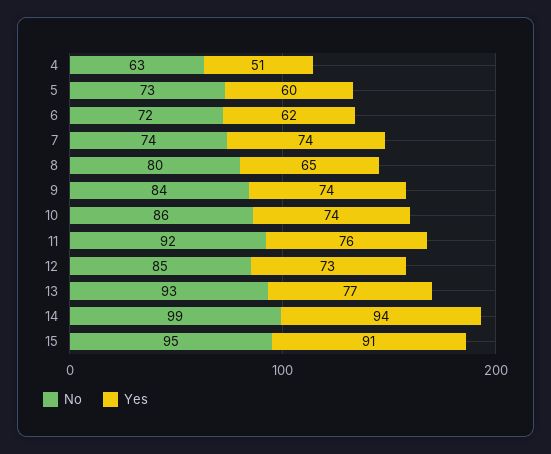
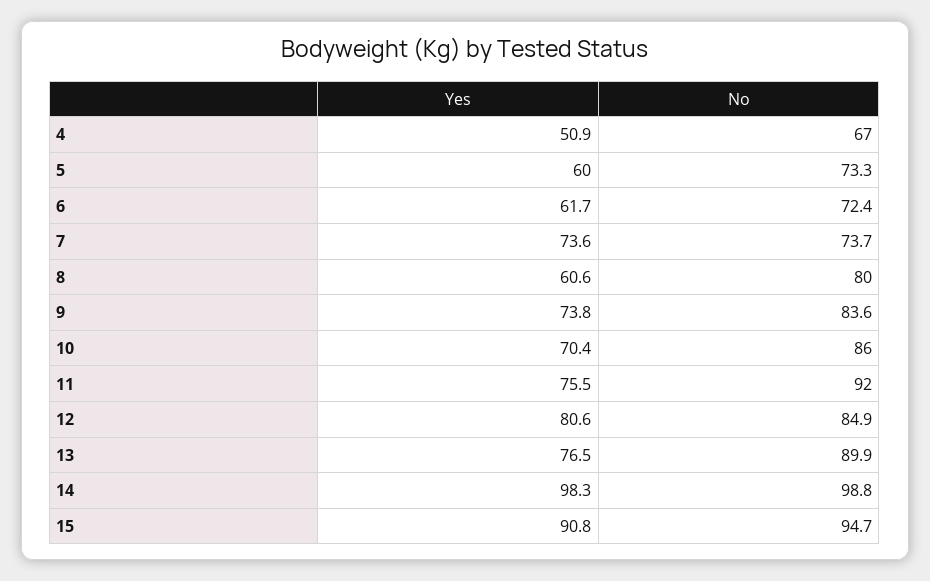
  {
    "No": {
-     "4": 63,
+     "4": 67,
      "5": 73.3,
      "6": 72.4,
      "7": 73.7,
      "8": 80,
      "9": 83.6,
      "10": 86,
      "11": 92,
      "12": 84.9,
-     "13": 93,
+     "13": 89.9,
      "14": 98.8,
      "15": 94.7
    },
    "Yes": {
      "4": 50.9,
      "5": 60,
      "6": 61.7,
      "7": 73.6,
-     "8": 65,
+     "8": 60.6,
      "9": 73.8,
-     "10": 74,
+     "10": 70.4,
      "11": 75.5,
-     "12": 73,
+     "12": 80.6,
      "13": 76.5,
-     "14": 94,
+     "14": 98.3,
      "15": 90.8
    }
  }

